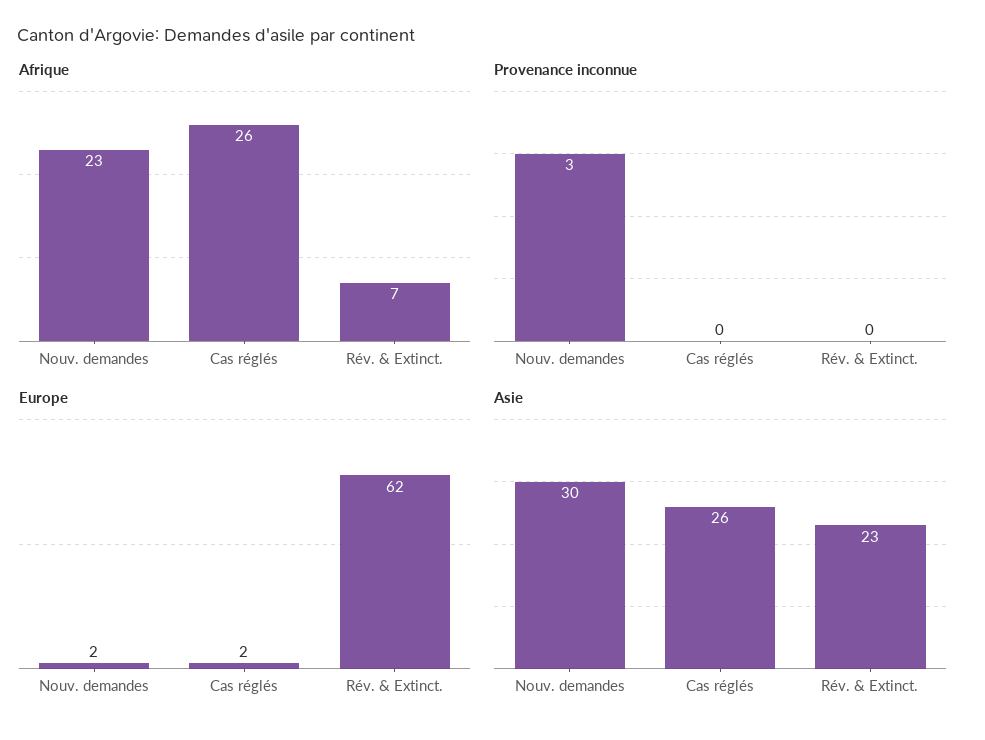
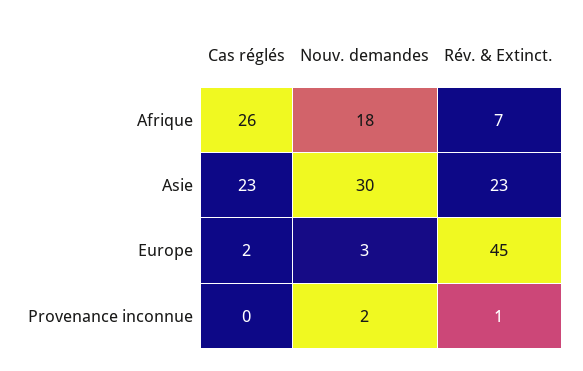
  {
    "Afrique": {
-     "Nouv. demandes": 23,
+     "Nouv. demandes": 18,
      "Cas réglés": 26,
      "Rév. & Extinct.": 7
    },
    "Provenance inconnue": {
-     "Nouv. demandes": 3,
+     "Nouv. demandes": 2,
      "Cas réglés": 0,
-     "Rév. & Extinct.": 0
+     "Rév. & Extinct.": 1
    },
    "Europe": {
-     "Nouv. demandes": 2,
+     "Nouv. demandes": 3,
      "Cas réglés": 2,
-     "Rév. & Extinct.": 62
+     "Rév. & Extinct.": 45
    },
    "Asie": {
      "Nouv. demandes": 30,
-     "Cas réglés": 26,
+     "Cas réglés": 23,
      "Rév. & Extinct.": 23
    }
  }

